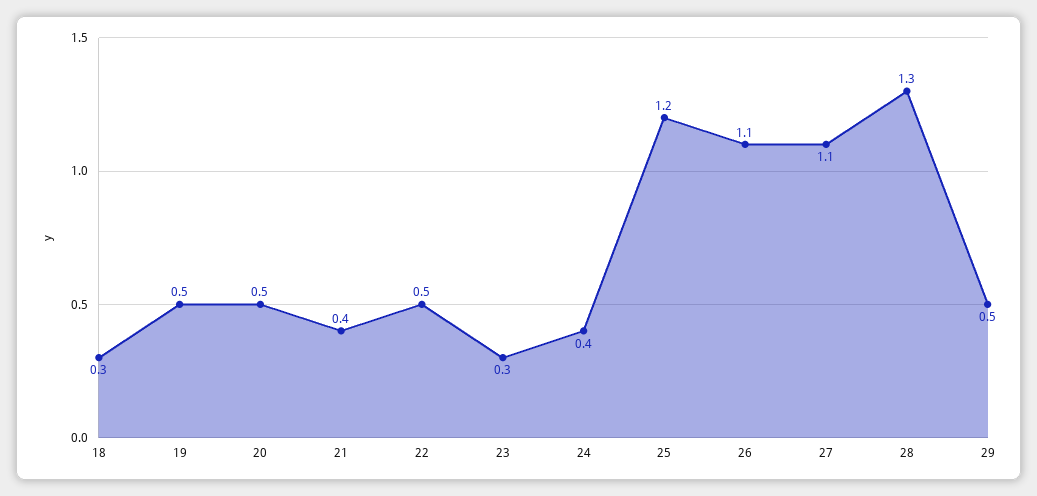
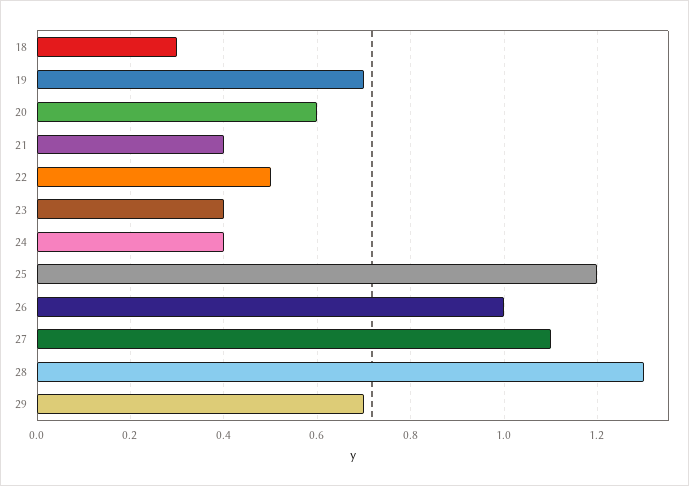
  {
    "18": 0.3,
-   "19": 0.5,
+   "19": 0.7,
-   "20": 0.5,
+   "20": 0.6,
    "21": 0.4,
    "22": 0.5,
-   "23": 0.3,
+   "23": 0.4,
    "24": 0.4,
    "25": 1.2,
-   "26": 1.1,
+   "26": 1,
    "27": 1.1,
    "28": 1.3,
-   "29": 0.5
+   "29": 0.7
  }

